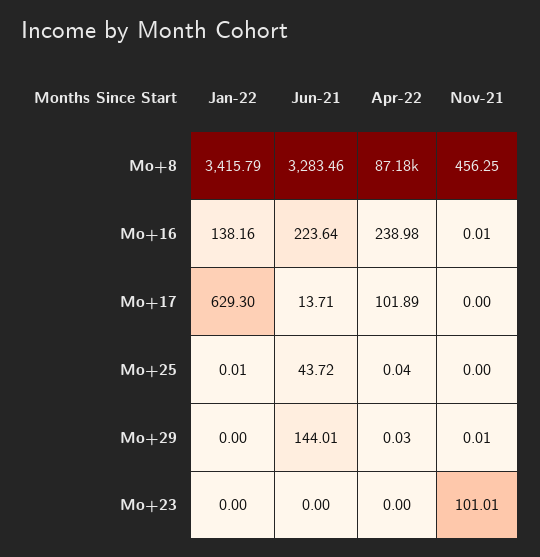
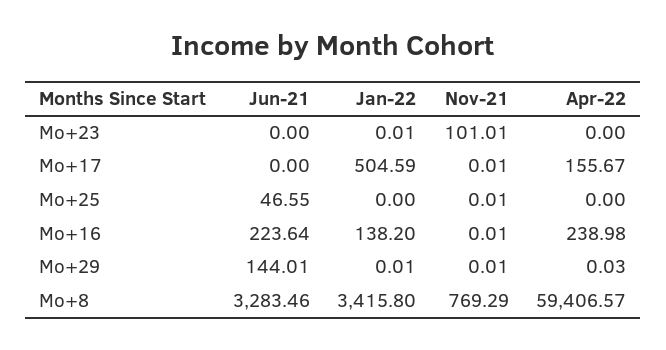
  {
    "Jan-22": {
-     "Mo+8": 3415.79,
+     "Mo+8": 3415.8,
-     "Mo+16": 138.16,
+     "Mo+16": 138.2,
-     "Mo+17": 629.3,
+     "Mo+17": 504.59,
-     "Mo+25": 0.01,
+     "Mo+25": 0,
-     "Mo+29": 0,
+     "Mo+29": 0.01,
-     "Mo+23": 0
+     "Mo+23": 0.01
    },
    "Jun-21": {
      "Mo+8": 3283.46,
      "Mo+16": 223.64,
-     "Mo+17": 13.71,
+     "Mo+17": 0,
-     "Mo+25": 43.72,
+     "Mo+25": 46.55,
      "Mo+29": 144.01,
      "Mo+23": 0
    },
    "Apr-22": {
-     "Mo+8": 87180,
+     "Mo+8": 59406.57,
      "Mo+16": 238.98,
-     "Mo+17": 101.89,
+     "Mo+17": 155.67,
-     "Mo+25": 0.04,
+     "Mo+25": 0,
      "Mo+29": 0.03,
      "Mo+23": 0
    },
    "Nov-21": {
-     "Mo+8": 456.25,
+     "Mo+8": 769.29,
      "Mo+16": 0.01,
-     "Mo+17": 0,
+     "Mo+17": 0.01,
-     "Mo+25": 0,
+     "Mo+25": 0.01,
      "Mo+29": 0.01,
      "Mo+23": 101.01
    }
  }

